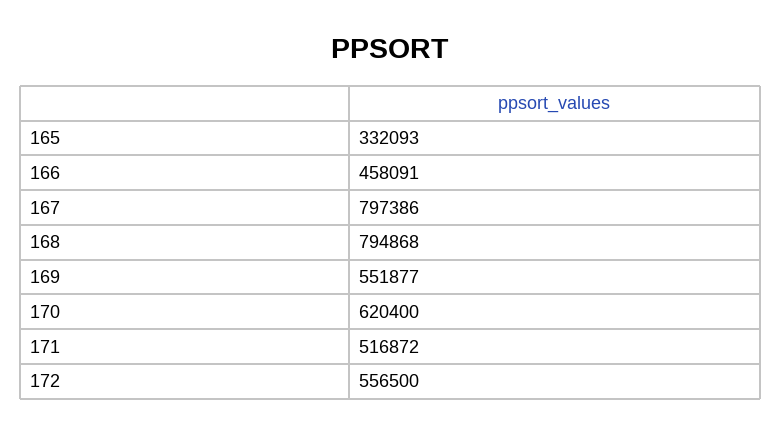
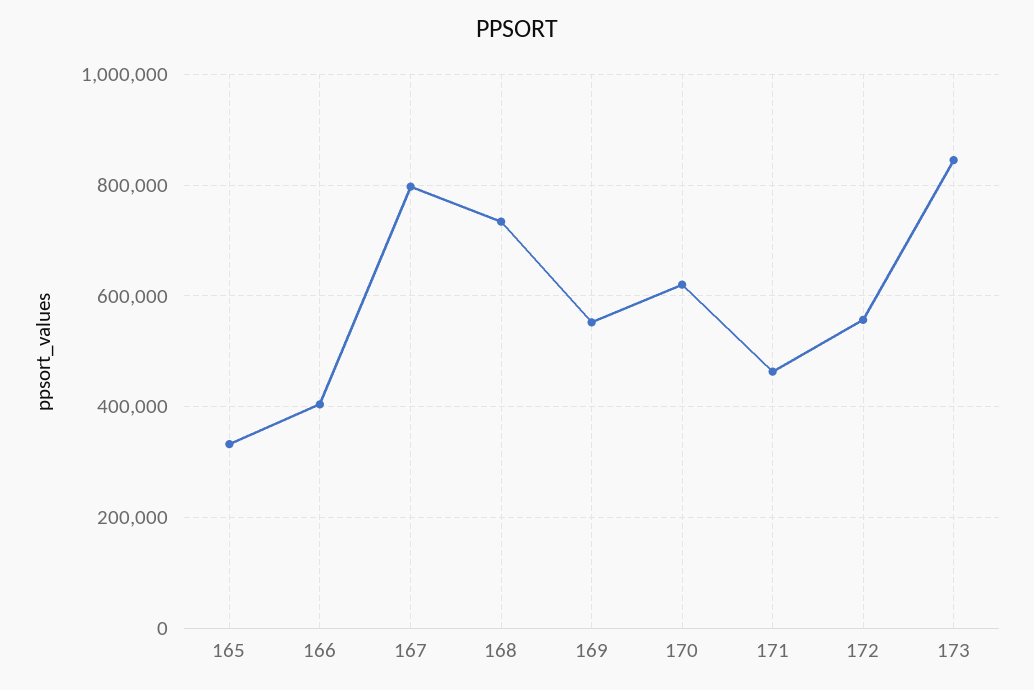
  {
    "165": 332093,
-   "166": 458091,
+   "166": 400000,
    "167": 797386,
-   "168": 794868,
+   "168": 740000,
    "169": 551877,
    "170": 620400,
-   "171": 516872,
+   "171": 460000,
-   "172": 556500
+   "172": 556500,
+   "173": 840000
  }

